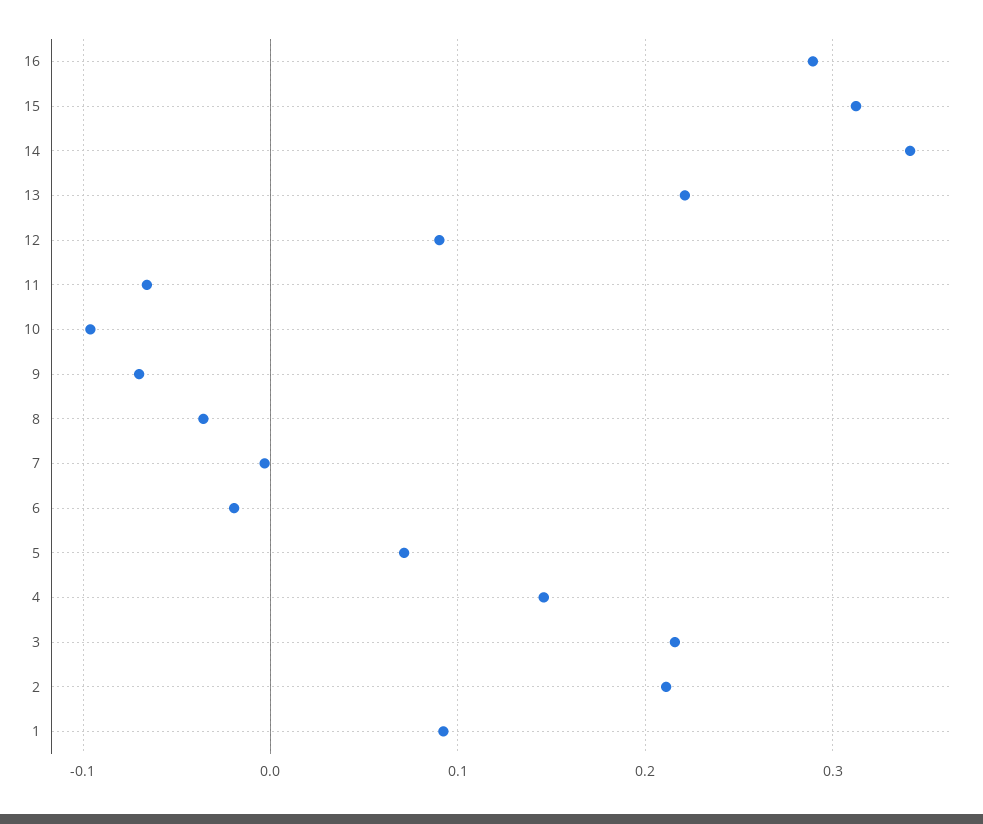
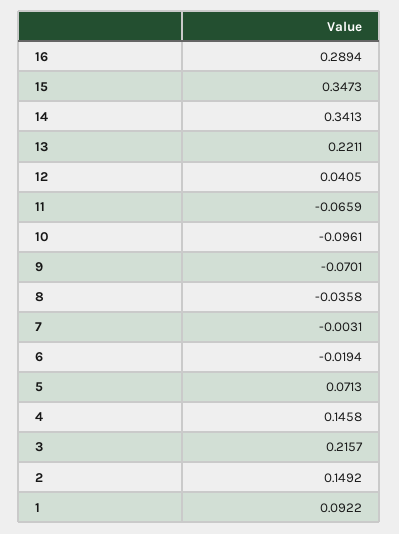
  {
    "16": 0.2894,
-   "15": 0.31,
+   "15": 0.3473,
    "14": 0.3413,
    "13": 0.2211,
-   "12": 0.09,
+   "12": 0.0405,
    "11": -0.0659,
    "10": -0.0961,
    "9": -0.0701,
    "8": -0.0358,
    "7": -0.0031,
    "6": -0.0194,
    "5": 0.0713,
    "4": 0.1458,
    "3": 0.2157,
-   "2": 0.21,
+   "2": 0.1492,
    "1": 0.0922
  }

